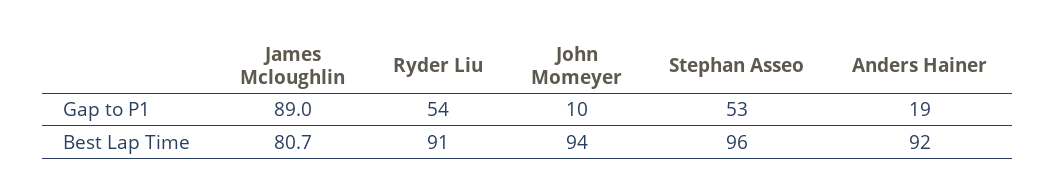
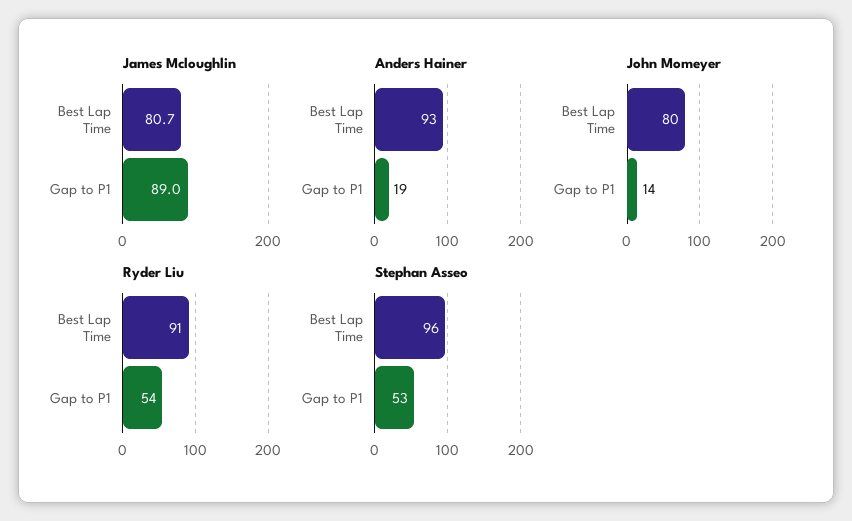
  {
    "James Mcloughlin": {
      "Gap to P1": 89,
      "Best Lap Time": 80.7
    },
    "Ryder Liu": {
      "Gap to P1": 54,
      "Best Lap Time": 91
    },
    "John Momeyer": {
-     "Gap to P1": 10,
+     "Gap to P1": 14,
-     "Best Lap Time": 94
+     "Best Lap Time": 80
    },
    "Stephan Asseo": {
      "Gap to P1": 53,
      "Best Lap Time": 96
    },
    "Anders Hainer": {
      "Gap to P1": 19,
-     "Best Lap Time": 92
+     "Best Lap Time": 93
    }
  }

